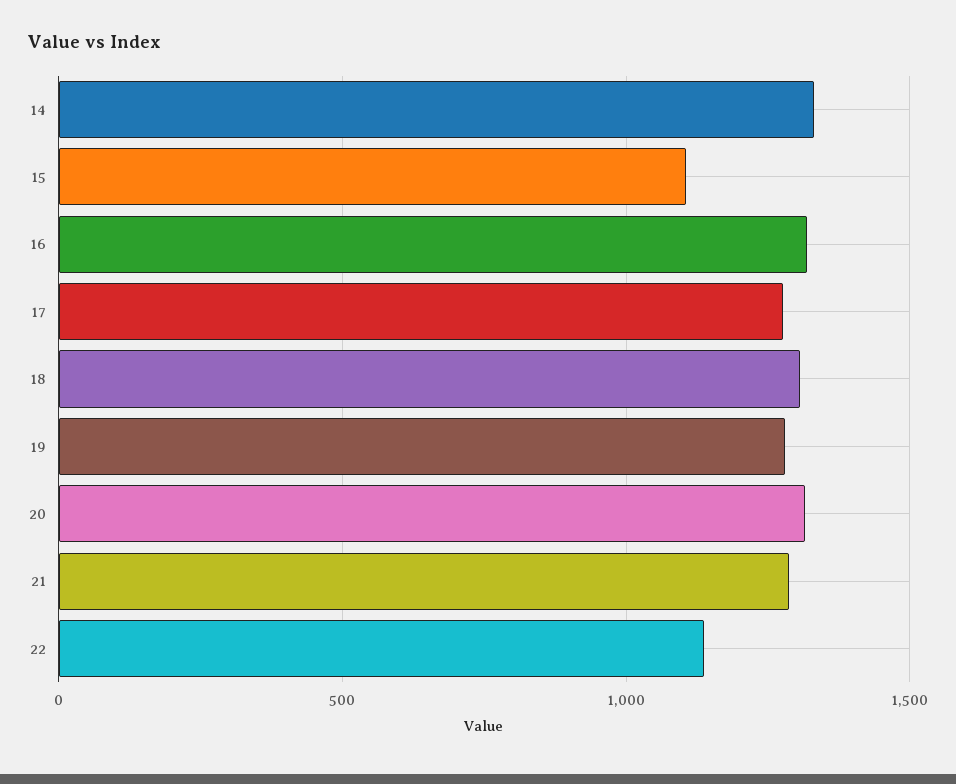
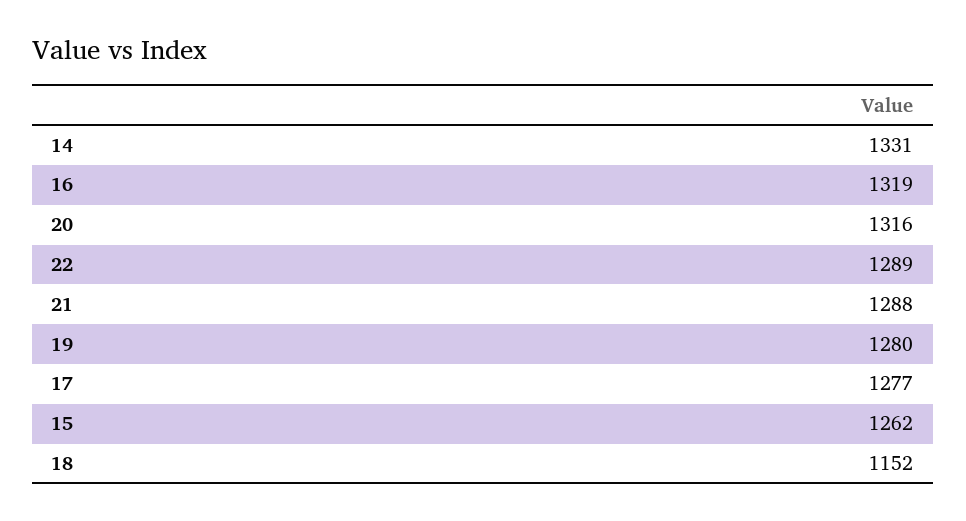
  {
    "14": 1331,
-   "15": 1100,
+   "15": 1262,
    "16": 1319,
    "17": 1277,
-   "18": 1300,
+   "18": 1152,
    "19": 1280,
    "20": 1316,
    "21": 1288,
-   "22": 1150
+   "22": 1289
  }

